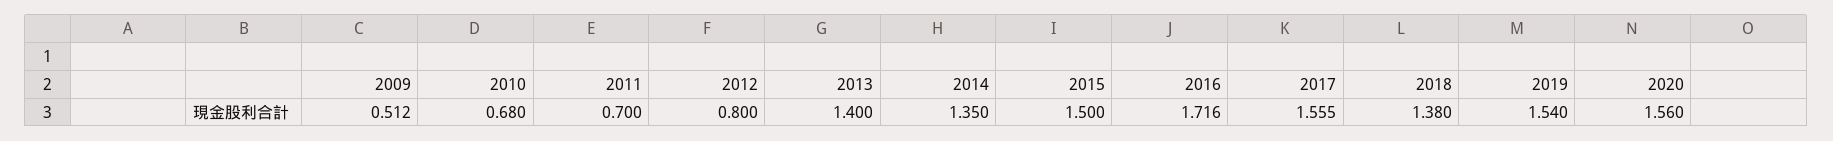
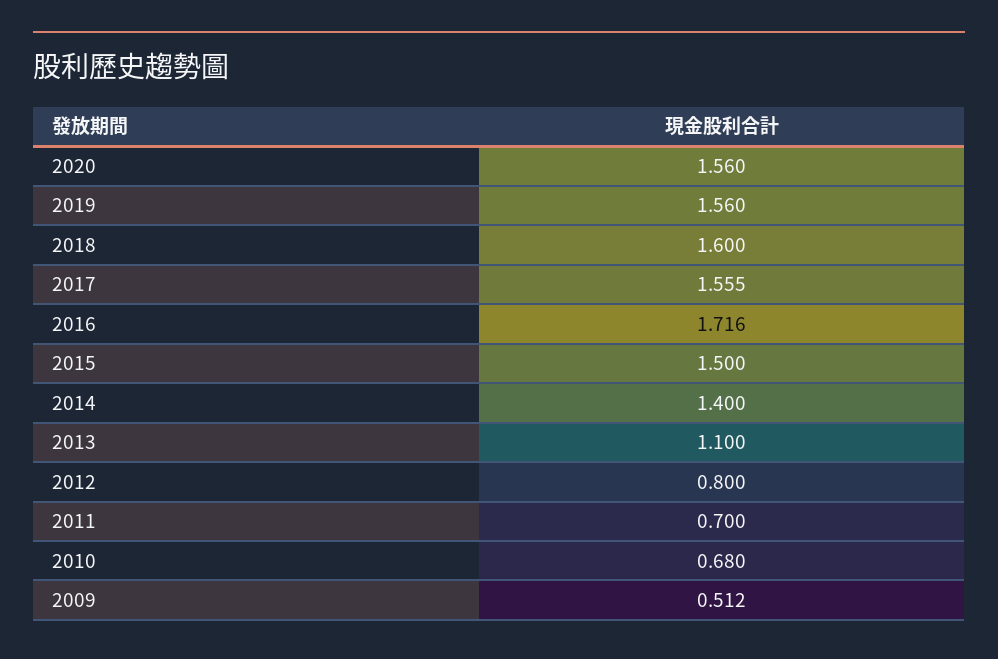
  {
    "2009": 0.512,
    "2010": 0.68,
    "2011": 0.7,
    "2012": 0.8,
-   "2013": 1.4,
+   "2013": 1.1,
-   "2014": 1.35,
+   "2014": 1.4,
    "2015": 1.5,
    "2016": 1.716,
    "2017": 1.555,
-   "2018": 1.38,
+   "2018": 1.6,
-   "2019": 1.54,
+   "2019": 1.56,
    "2020": 1.56
  }

